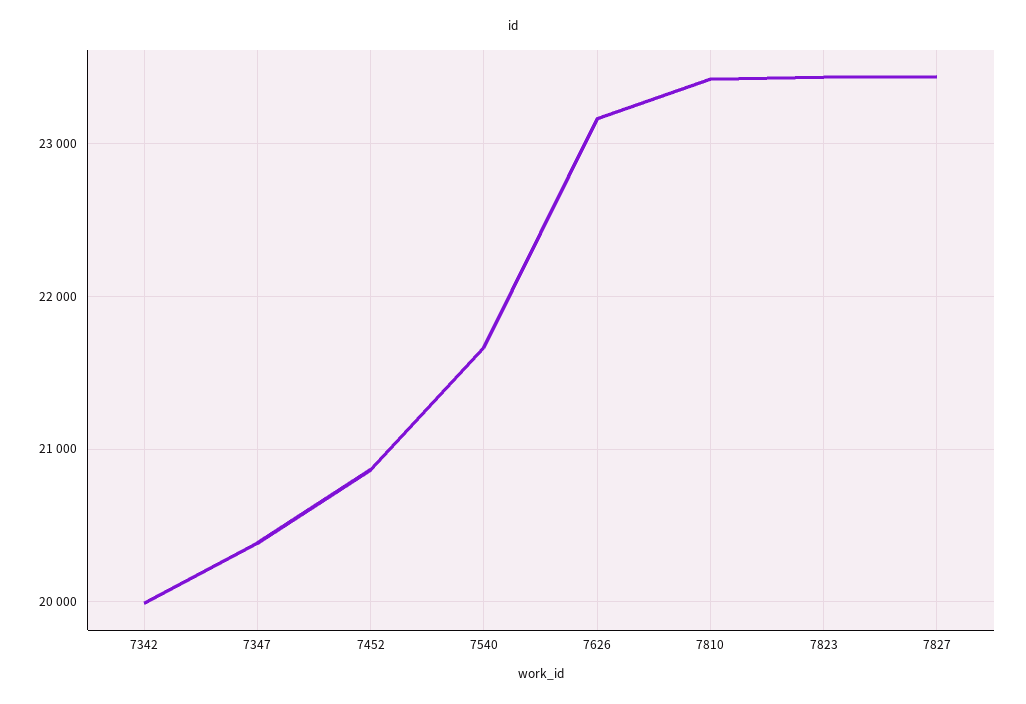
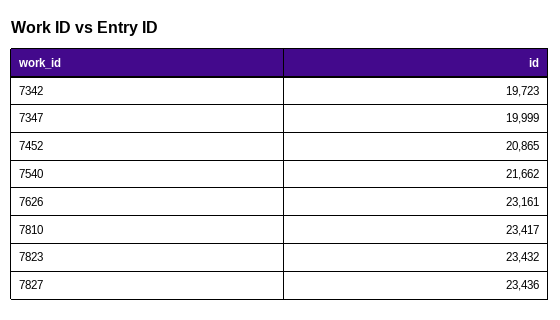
  {
-   "7342": 20000,
+   "7342": 19723,
-   "7347": 20400,
+   "7347": 19999,
    "7452": 20865,
    "7540": 21662,
    "7626": 23161,
    "7810": 23417,
    "7823": 23432,
    "7827": 23436
  }

